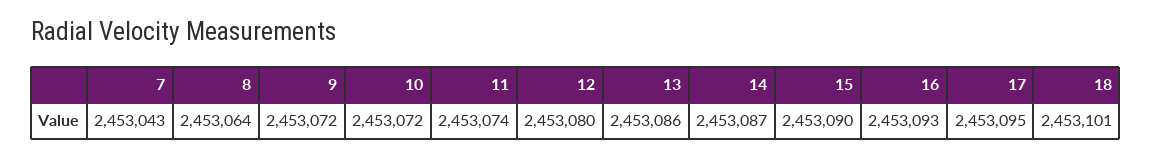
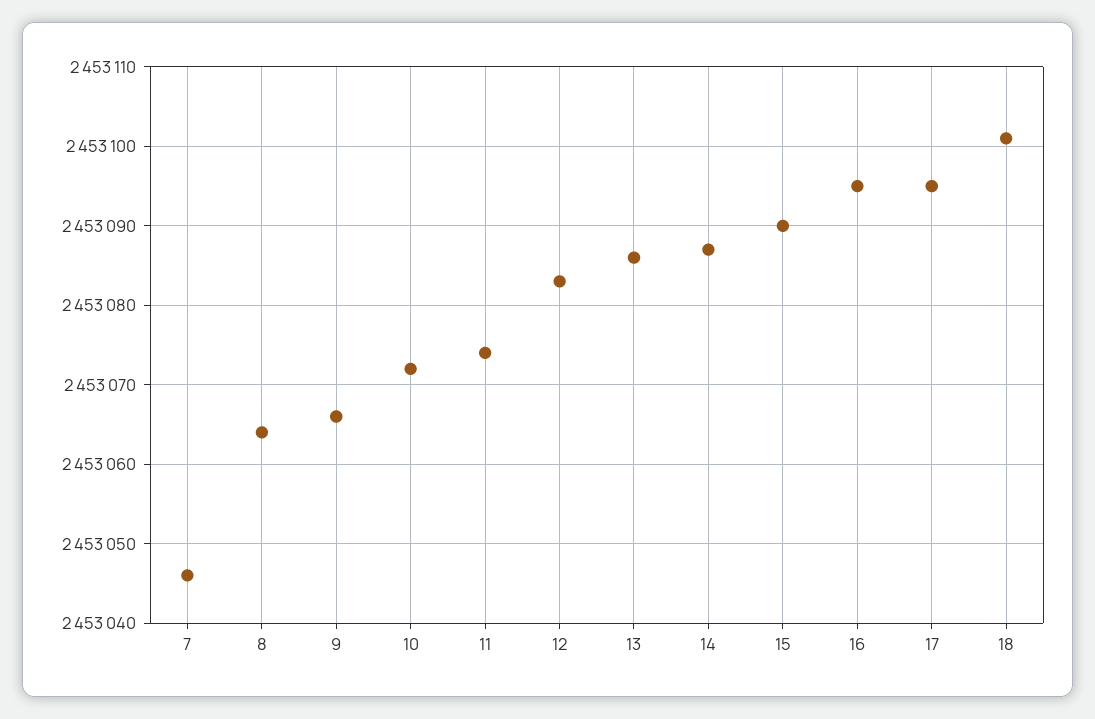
  {
-   "7": 2453043,
+   "7": 2453046,
    "8": 2453064,
-   "9": 2453072,
+   "9": 2453066,
    "10": 2453072,
    "11": 2453074,
-   "12": 2453080,
+   "12": 2453083,
    "13": 2453086,
    "14": 2453087,
    "15": 2453090,
-   "16": 2453093,
+   "16": 2453095,
    "17": 2453095,
    "18": 2453101
  }

